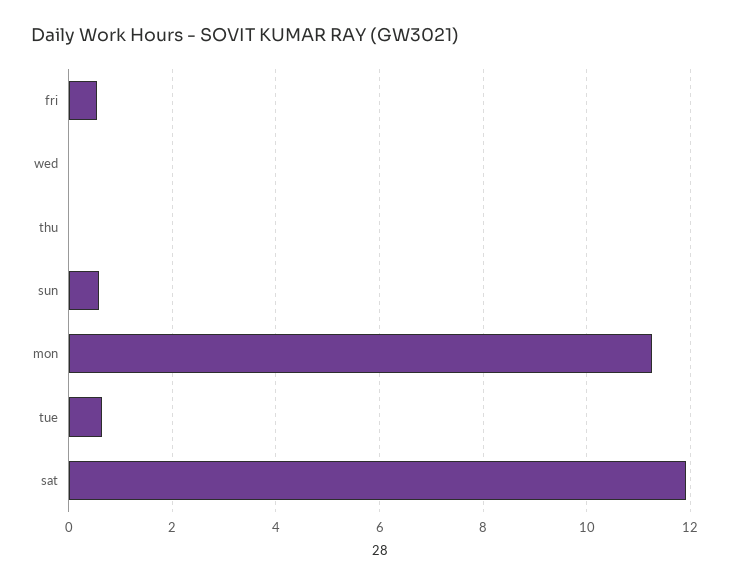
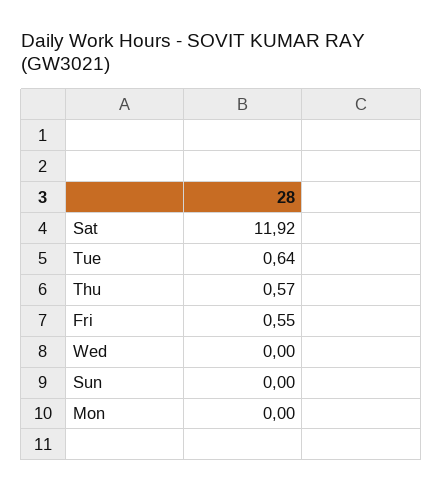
  {
    "fri": 0.55,
    "wed": 0,
-   "thu": 0,
+   "thu": 0.57,
-   "sun": 0.6,
+   "sun": 0,
-   "mon": 11.2,
+   "mon": 0,
    "tue": 0.64,
    "sat": 11.92
  }

